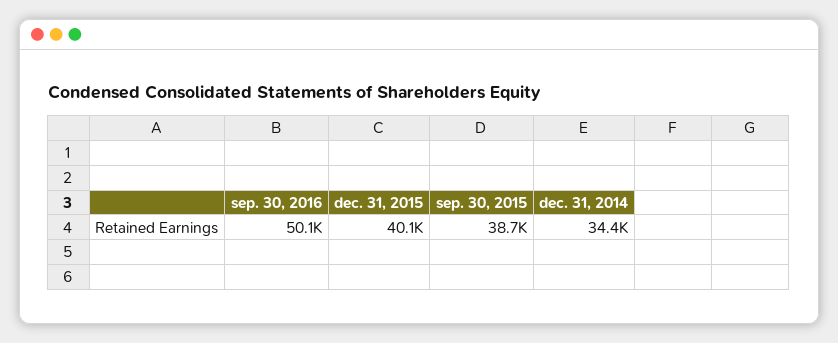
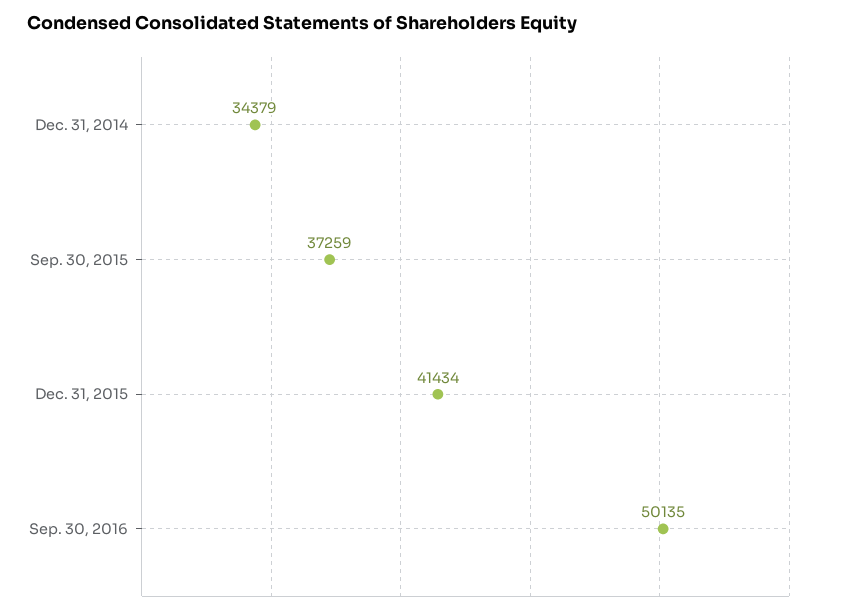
  {
    "sep. 30, 2016": 50135,
-   "dec. 31, 2015": 40100,
+   "dec. 31, 2015": 41434,
-   "sep. 30, 2015": 38700,
+   "sep. 30, 2015": 37259,
    "dec. 31, 2014": 34379
  }

